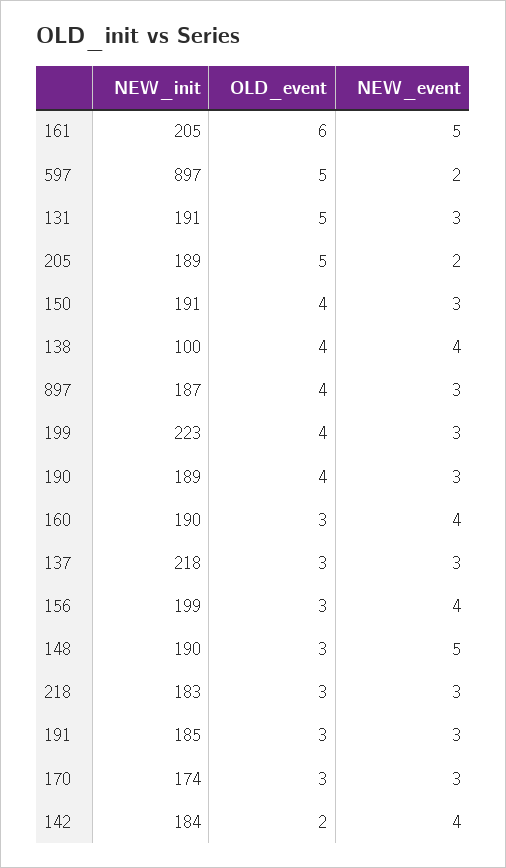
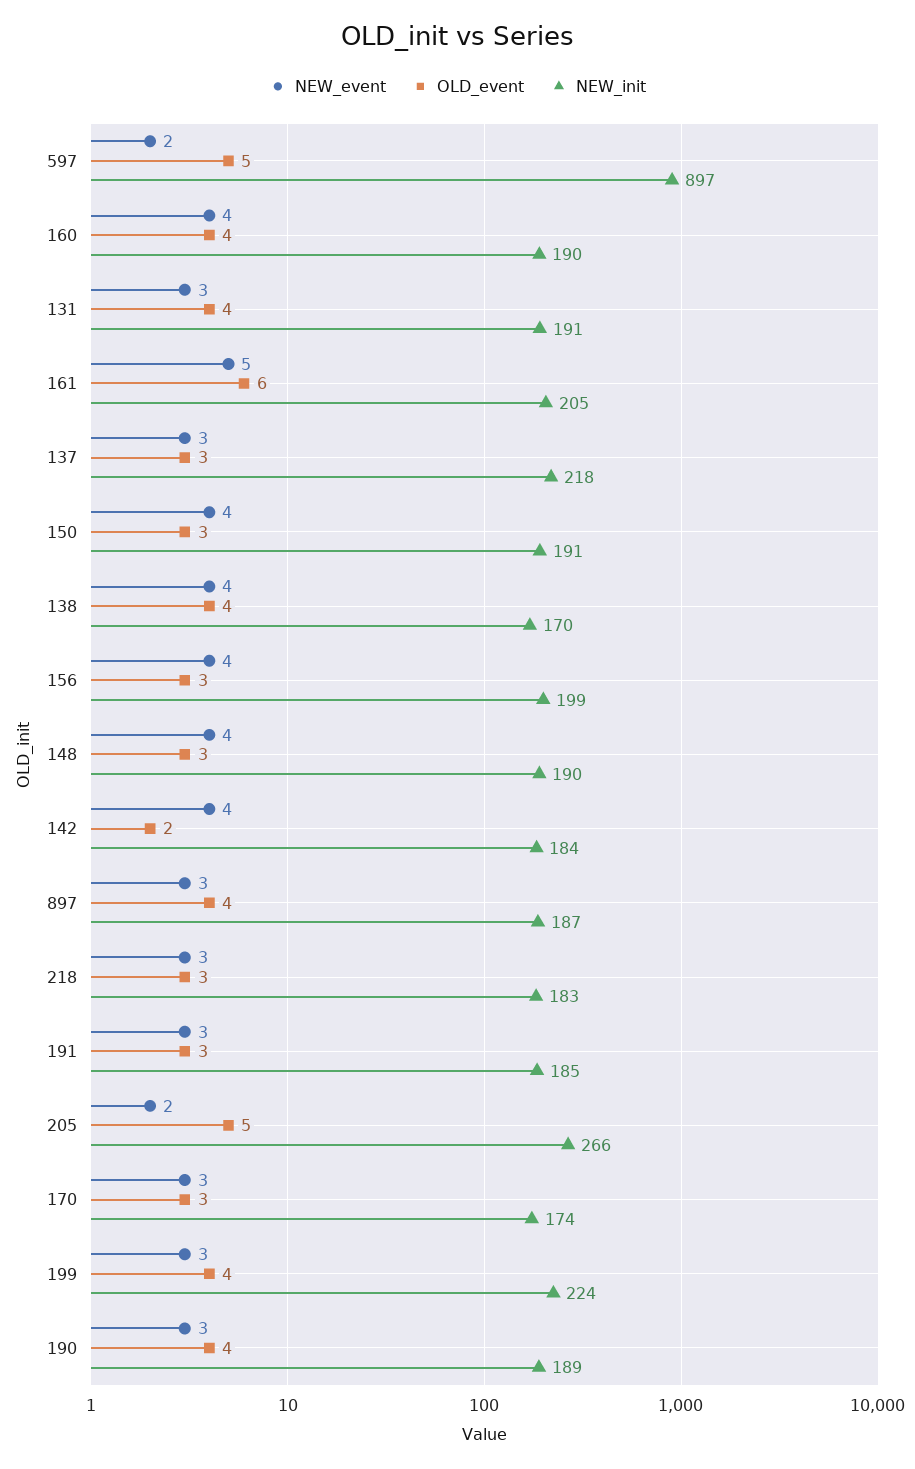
  {
    "NEW_init": {
      "161": 205,
      "597": 897,
      "131": 191,
-     "205": 189,
+     "205": 266,
      "150": 191,
-     "138": 100,
+     "138": 170,
      "897": 187,
-     "199": 223,
+     "199": 224,
      "190": 189,
      "160": 190,
      "137": 218,
      "156": 199,
      "148": 190,
      "218": 183,
      "191": 185,
      "170": 174,
      "142": 184
    },
    "OLD_event": {
      "161": 6,
      "597": 5,
-     "131": 5,
+     "131": 4,
      "205": 5,
-     "150": 4,
+     "150": 3,
      "138": 4,
      "897": 4,
      "199": 4,
      "190": 4,
-     "160": 3,
+     "160": 4,
      "137": 3,
      "156": 3,
      "148": 3,
      "218": 3,
      "191": 3,
      "170": 3,
      "142": 2
    },
    "NEW_event": {
      "161": 5,
      "597": 2,
      "131": 3,
      "205": 2,
-     "150": 3,
+     "150": 4,
      "138": 4,
      "897": 3,
      "199": 3,
      "190": 3,
      "160": 4,
      "137": 3,
      "156": 4,
-     "148": 5,
+     "148": 4,
      "218": 3,
      "191": 3,
      "170": 3,
      "142": 4
    }
  }

